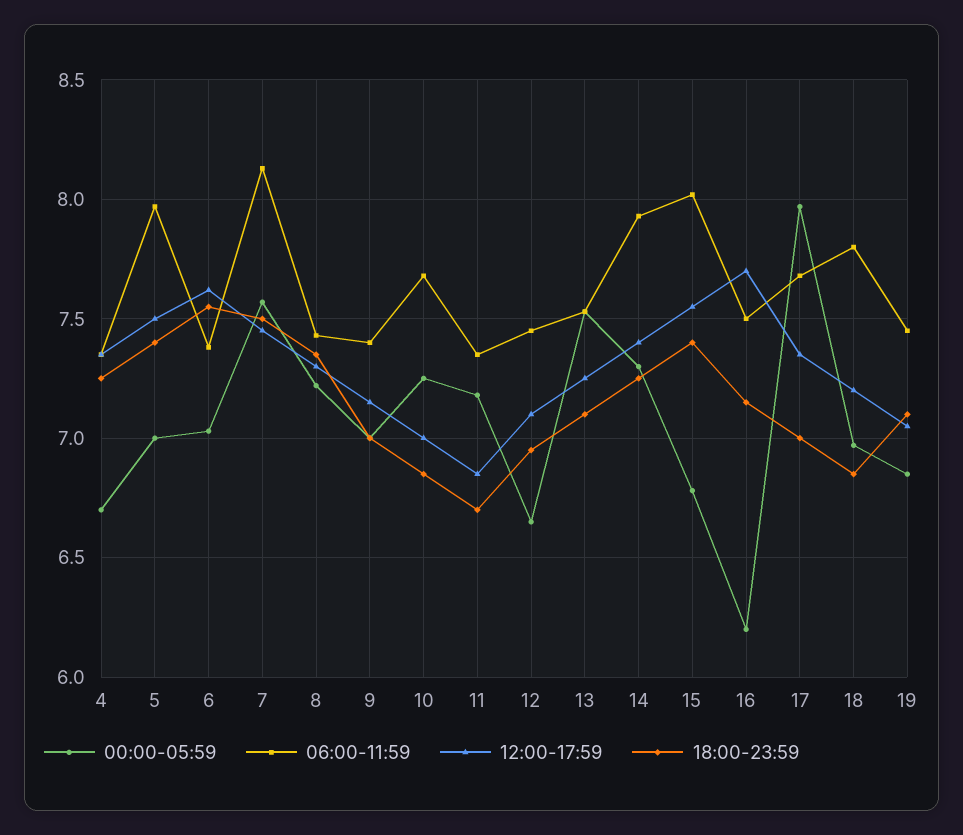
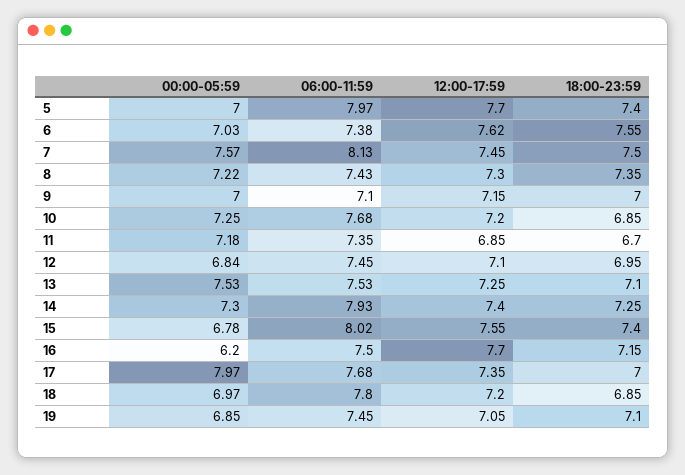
  {
    "00:00-05:59": {
-     "4": 6.7,
      "5": 7,
      "6": 7.03,
      "7": 7.57,
      "8": 7.22,
      "9": 7,
      "10": 7.25,
      "11": 7.18,
-     "12": 6.65,
+     "12": 6.84,
      "13": 7.53,
      "14": 7.3,
      "15": 6.78,
      "16": 6.2,
      "17": 7.97,
      "18": 6.97,
      "19": 6.85
    },
    "06:00-11:59": {
-     "4": 7.35,
      "5": 7.97,
      "6": 7.38,
      "7": 8.13,
      "8": 7.43,
-     "9": 7.4,
+     "9": 7.1,
      "10": 7.68,
      "11": 7.35,
      "12": 7.45,
      "13": 7.53,
      "14": 7.93,
      "15": 8.02,
      "16": 7.5,
      "17": 7.68,
      "18": 7.8,
      "19": 7.45
    },
    "12:00-17:59": {
-     "4": 7.35,
-     "5": 7.5,
+     "5": 7.7,
      "6": 7.62,
      "7": 7.45,
      "8": 7.3,
      "9": 7.15,
-     "10": 7,
+     "10": 7.2,
      "11": 6.85,
      "12": 7.1,
      "13": 7.25,
      "14": 7.4,
      "15": 7.55,
      "16": 7.7,
      "17": 7.35,
      "18": 7.2,
      "19": 7.05
    },
    "18:00-23:59": {
-     "4": 7.25,
      "5": 7.4,
      "6": 7.55,
      "7": 7.5,
      "8": 7.35,
      "9": 7,
      "10": 6.85,
      "11": 6.7,
      "12": 6.95,
      "13": 7.1,
      "14": 7.25,
      "15": 7.4,
      "16": 7.15,
      "17": 7,
      "18": 6.85,
      "19": 7.1
    }
  }

